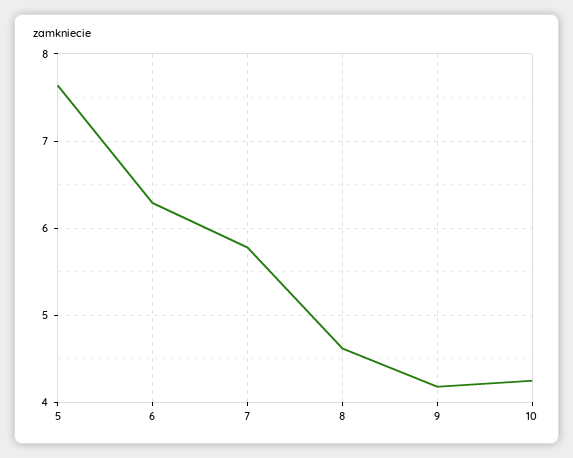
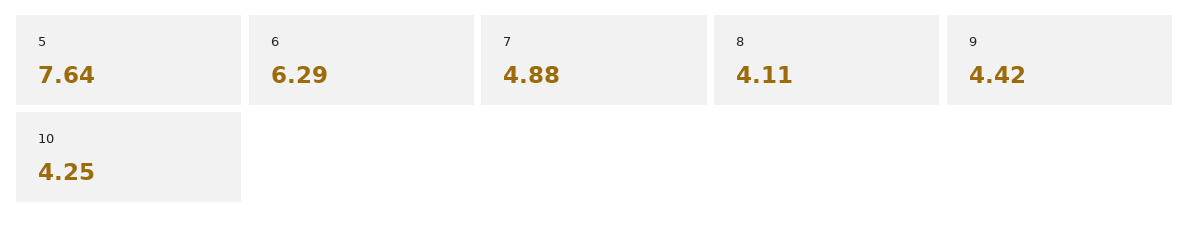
  {
    "5": 7.64,
    "6": 6.29,
-   "7": 5.8,
+   "7": 4.88,
-   "8": 4.6,
+   "8": 4.11,
-   "9": 4.2,
+   "9": 4.42,
    "10": 4.25
  }

